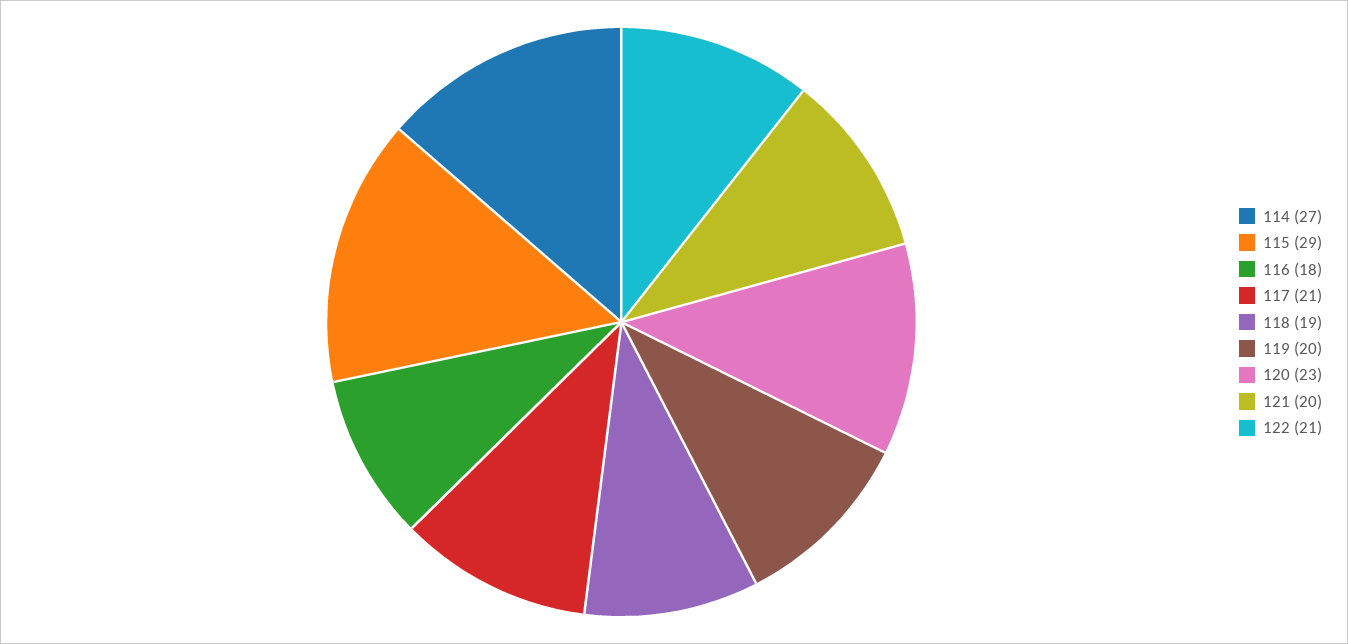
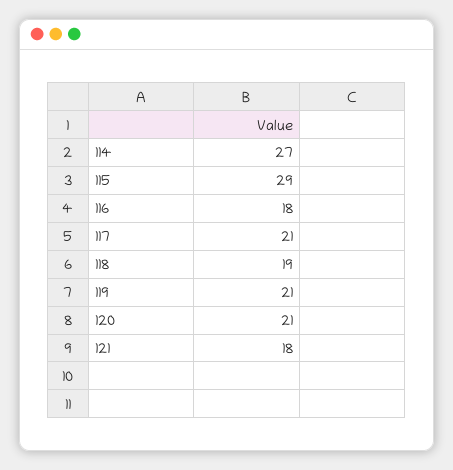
  {
    "114": 27,
    "115": 29,
    "116": 18,
    "117": 21,
    "118": 19,
-   "119": 20,
+   "119": 21,
-   "120": 23,
+   "120": 21,
-   "121": 20,
+   "121": 18
-   "122": 21
  }

